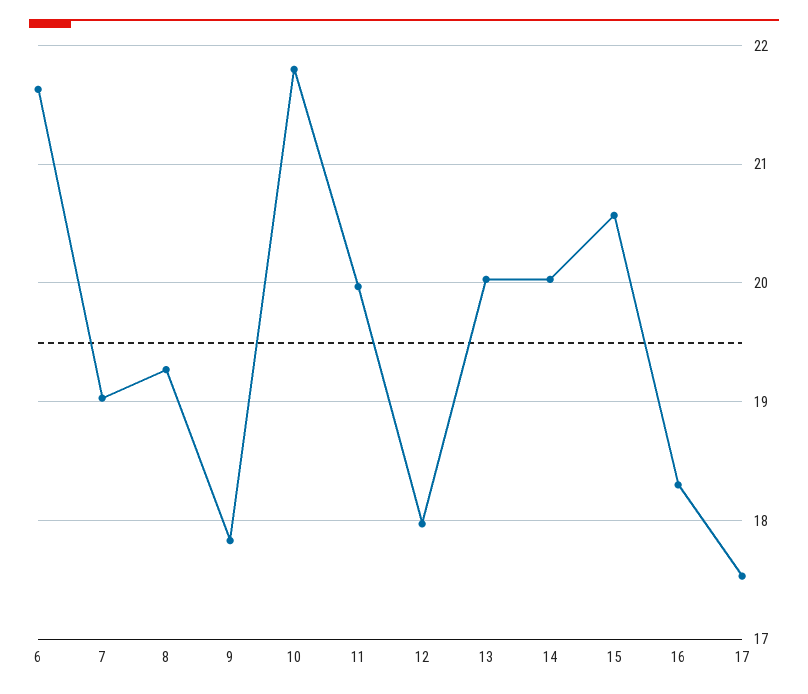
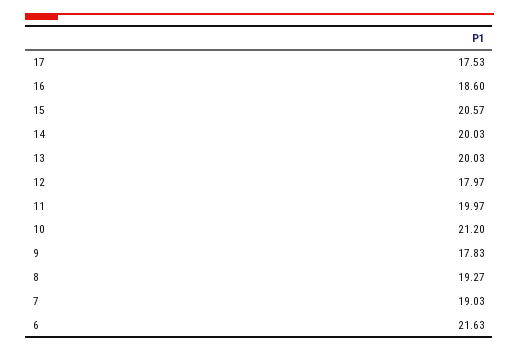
  {
    "6": 21.63,
    "7": 19.03,
    "8": 19.27,
    "9": 17.83,
-   "10": 21.8,
+   "10": 21.2,
    "11": 19.97,
    "12": 17.97,
    "13": 20.03,
    "14": 20.03,
    "15": 20.57,
-   "16": 18.3,
+   "16": 18.6,
    "17": 17.53
  }

